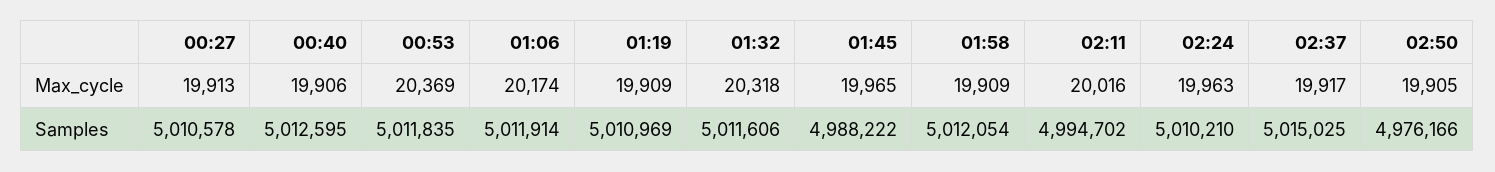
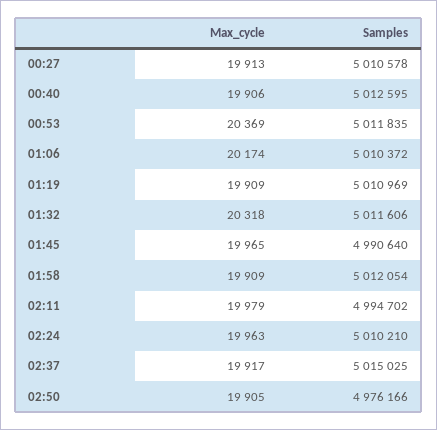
  {
    "00:27": {
      "Max_cycle": 19913,
      "Samples": 5010578
    },
    "00:40": {
      "Max_cycle": 19906,
      "Samples": 5012595
    },
    "00:53": {
      "Max_cycle": 20369,
      "Samples": 5011835
    },
    "01:06": {
      "Max_cycle": 20174,
-     "Samples": 5011914
+     "Samples": 5010372
    },
    "01:19": {
      "Max_cycle": 19909,
      "Samples": 5010969
    },
    "01:32": {
      "Max_cycle": 20318,
      "Samples": 5011606
    },
    "01:45": {
      "Max_cycle": 19965,
-     "Samples": 4988222
+     "Samples": 4990640
    },
    "01:58": {
      "Max_cycle": 19909,
      "Samples": 5012054
    },
    "02:11": {
-     "Max_cycle": 20016,
+     "Max_cycle": 19979,
      "Samples": 4994702
    },
    "02:24": {
      "Max_cycle": 19963,
      "Samples": 5010210
    },
    "02:37": {
      "Max_cycle": 19917,
      "Samples": 5015025
    },
    "02:50": {
      "Max_cycle": 19905,
      "Samples": 4976166
    }
  }

